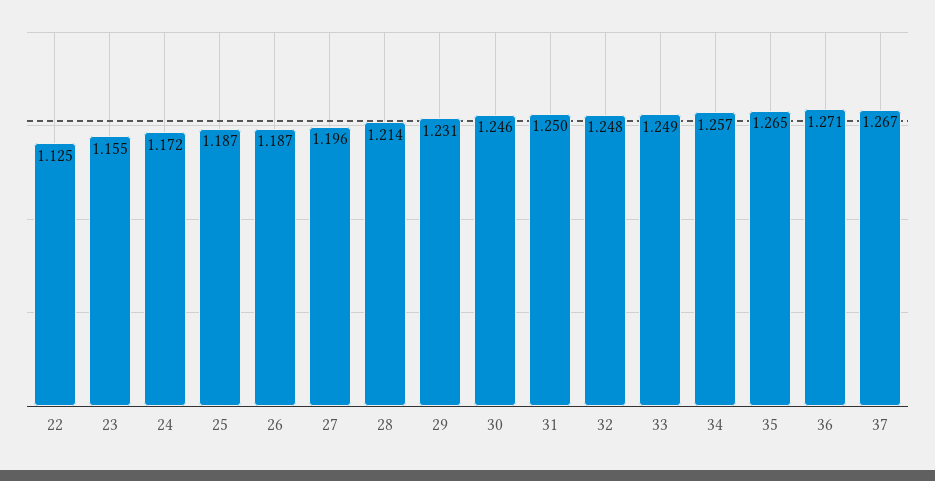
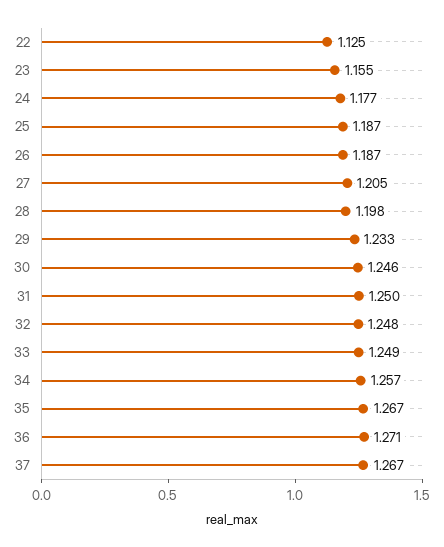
  {
    "22": 1.125,
    "23": 1.155,
-   "24": 1.172,
+   "24": 1.177,
    "25": 1.187,
    "26": 1.187,
-   "27": 1.196,
+   "27": 1.205,
-   "28": 1.214,
+   "28": 1.198,
-   "29": 1.231,
+   "29": 1.233,
    "30": 1.246,
    "31": 1.25,
    "32": 1.248,
    "33": 1.249,
    "34": 1.257,
-   "35": 1.265,
+   "35": 1.267,
    "36": 1.271,
    "37": 1.267
  }

